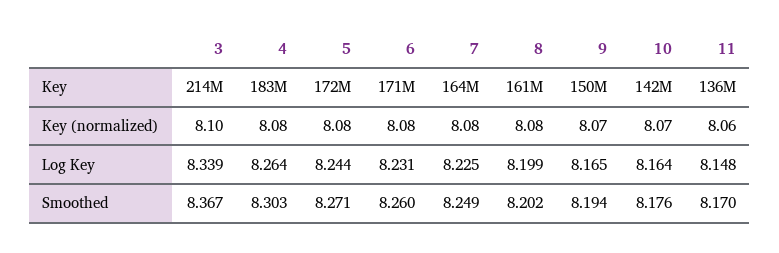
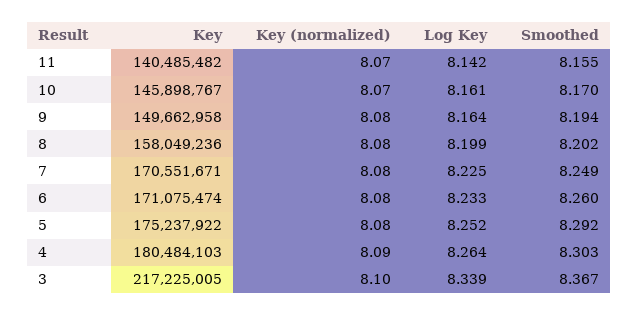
  {
    "3": {
-     "Key": 214000000,
+     "Key": 217225005,
      "Key (normalized)": 8.1,
      "Log Key": 8.339,
      "Smoothed": 8.367
    },
    "4": {
-     "Key": 183000000,
+     "Key": 180484103,
-     "Key (normalized)": 8.08,
+     "Key (normalized)": 8.09,
      "Log Key": 8.264,
      "Smoothed": 8.303
    },
    "5": {
-     "Key": 172000000,
+     "Key": 175237922,
      "Key (normalized)": 8.08,
-     "Log Key": 8.244,
+     "Log Key": 8.252,
-     "Smoothed": 8.271
+     "Smoothed": 8.292
    },
    "6": {
      "Key": 171075474,
      "Key (normalized)": 8.08,
-     "Log Key": 8.231,
+     "Log Key": 8.233,
      "Smoothed": 8.26
    },
    "7": {
-     "Key": 164000000,
+     "Key": 170551671,
      "Key (normalized)": 8.08,
      "Log Key": 8.225,
      "Smoothed": 8.249
    },
    "8": {
-     "Key": 161000000,
+     "Key": 158049236,
      "Key (normalized)": 8.08,
      "Log Key": 8.199,
      "Smoothed": 8.202
    },
    "9": {
      "Key": 149662958,
-     "Key (normalized)": 8.07,
+     "Key (normalized)": 8.08,
-     "Log Key": 8.165,
+     "Log Key": 8.164,
      "Smoothed": 8.194
    },
    "10": {
-     "Key": 142000000,
+     "Key": 145898767,
      "Key (normalized)": 8.07,
-     "Log Key": 8.164,
+     "Log Key": 8.161,
-     "Smoothed": 8.176
+     "Smoothed": 8.17
    },
    "11": {
-     "Key": 136000000,
+     "Key": 140485482,
-     "Key (normalized)": 8.06,
+     "Key (normalized)": 8.07,
-     "Log Key": 8.148,
+     "Log Key": 8.142,
-     "Smoothed": 8.17
+     "Smoothed": 8.155
    }
  }

